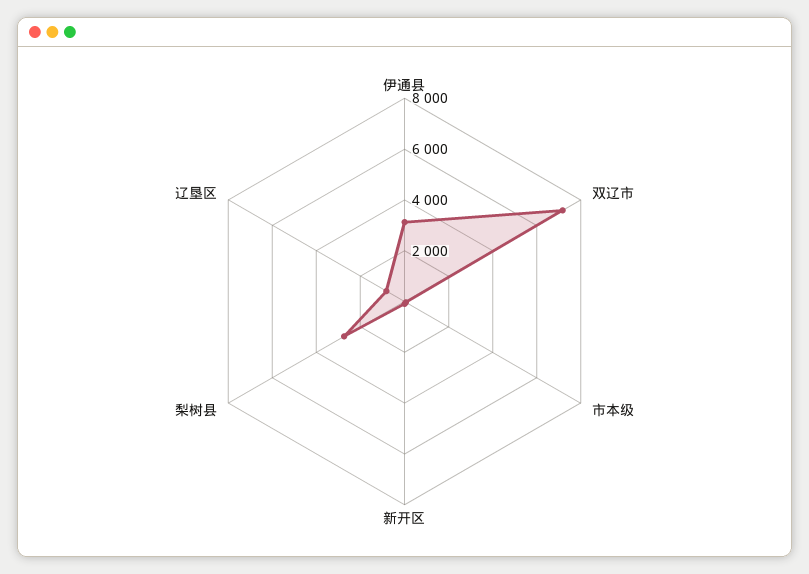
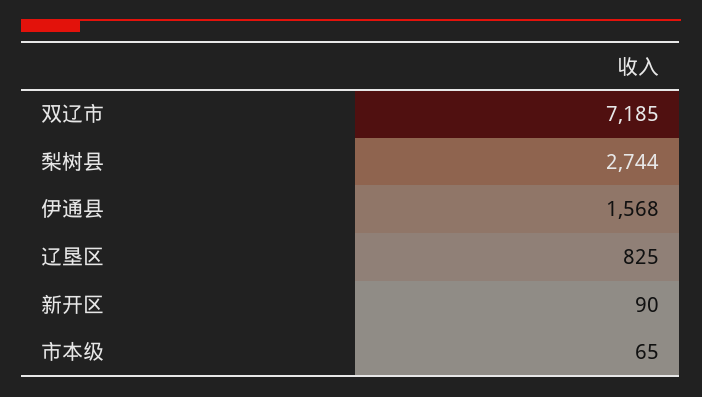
  {
-   "伊通县": 3000,
+   "伊通县": 1568,
    "双辽市": 7185,
    "市本级": 65,
    "新开区": 90,
    "梨树县": 2744,
    "辽垦区": 825
  }

